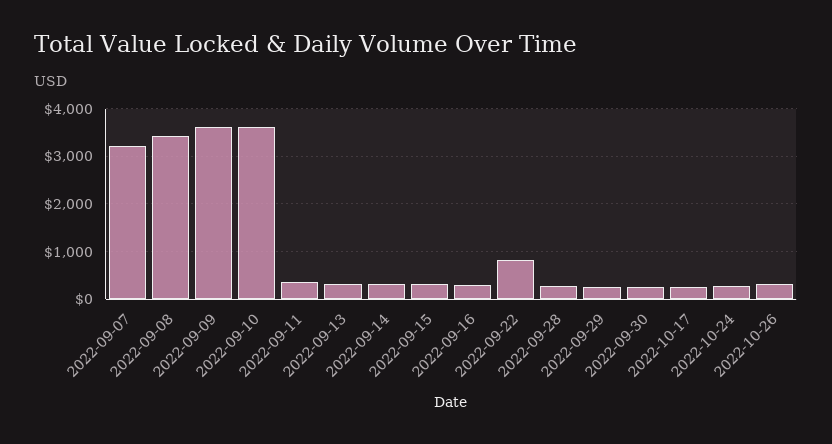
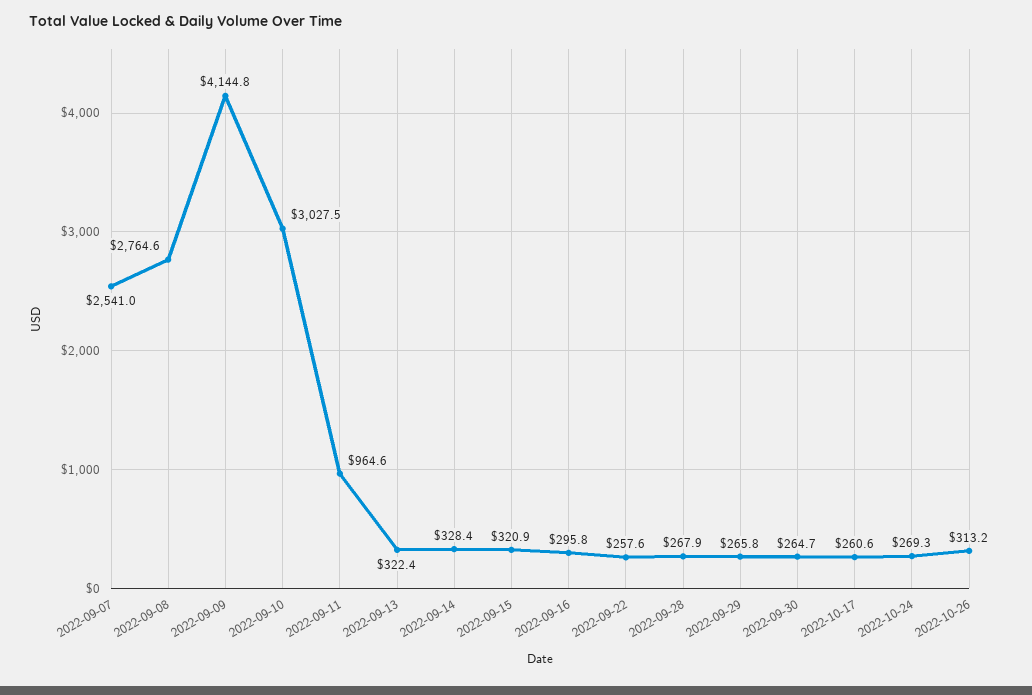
  {
-   "2022-09-07": 3200,
+   "2022-09-07": 2541,
-   "2022-09-08": 3400,
+   "2022-09-08": 2764.6,
-   "2022-09-09": 3600,
+   "2022-09-09": 4144.8,
-   "2022-09-10": 3600,
+   "2022-09-10": 3027.5,
-   "2022-09-11": 400,
+   "2022-09-11": 964.6,
    "2022-09-13": 322.4,
    "2022-09-14": 328.4,
    "2022-09-15": 320.9,
    "2022-09-16": 295.8,
-   "2022-09-22": 800,
+   "2022-09-22": 257.6,
    "2022-09-28": 267.9,
    "2022-09-29": 265.8,
    "2022-09-30": 264.7,
    "2022-10-17": 260.6,
    "2022-10-24": 269.3,
    "2022-10-26": 313.2
  }

